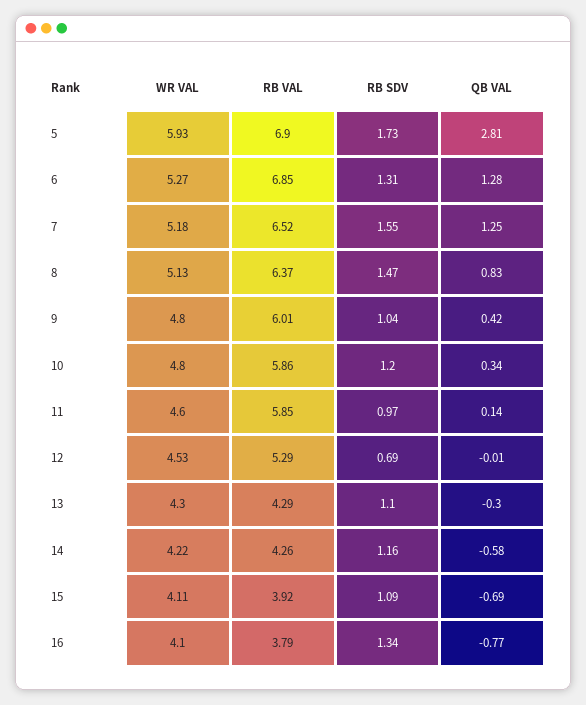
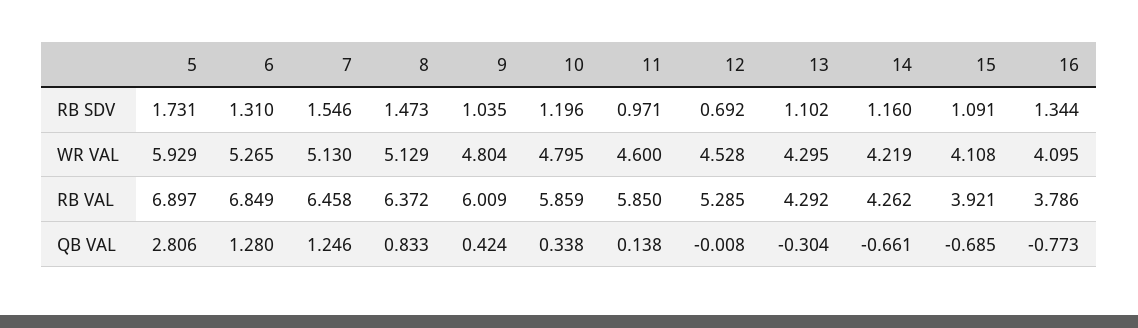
  {
    "WR VAL": {
      "5": 5.929,
      "6": 5.265,
-     "7": 5.18,
+     "7": 5.13,
      "8": 5.129,
      "9": 4.804,
      "10": 4.795,
      "11": 4.6,
      "12": 4.528,
      "13": 4.295,
      "14": 4.219,
      "15": 4.108,
      "16": 4.095
    },
    "RB VAL": {
      "5": 6.897,
      "6": 6.849,
-     "7": 6.52,
+     "7": 6.458,
      "8": 6.372,
      "9": 6.009,
      "10": 5.859,
      "11": 5.85,
      "12": 5.285,
      "13": 4.292,
      "14": 4.262,
      "15": 3.921,
      "16": 3.786
    },
    "RB SDV": {
      "5": 1.731,
      "6": 1.31,
      "7": 1.546,
      "8": 1.473,
      "9": 1.035,
      "10": 1.196,
      "11": 0.971,
      "12": 0.692,
      "13": 1.102,
      "14": 1.16,
      "15": 1.091,
      "16": 1.344
    },
    "QB VAL": {
      "5": 2.806,
      "6": 1.28,
      "7": 1.246,
      "8": 0.833,
      "9": 0.424,
      "10": 0.338,
      "11": 0.138,
      "12": -0.008,
      "13": -0.304,
-     "14": -0.58,
+     "14": -0.661,
      "15": -0.685,
      "16": -0.773
    }
  }

